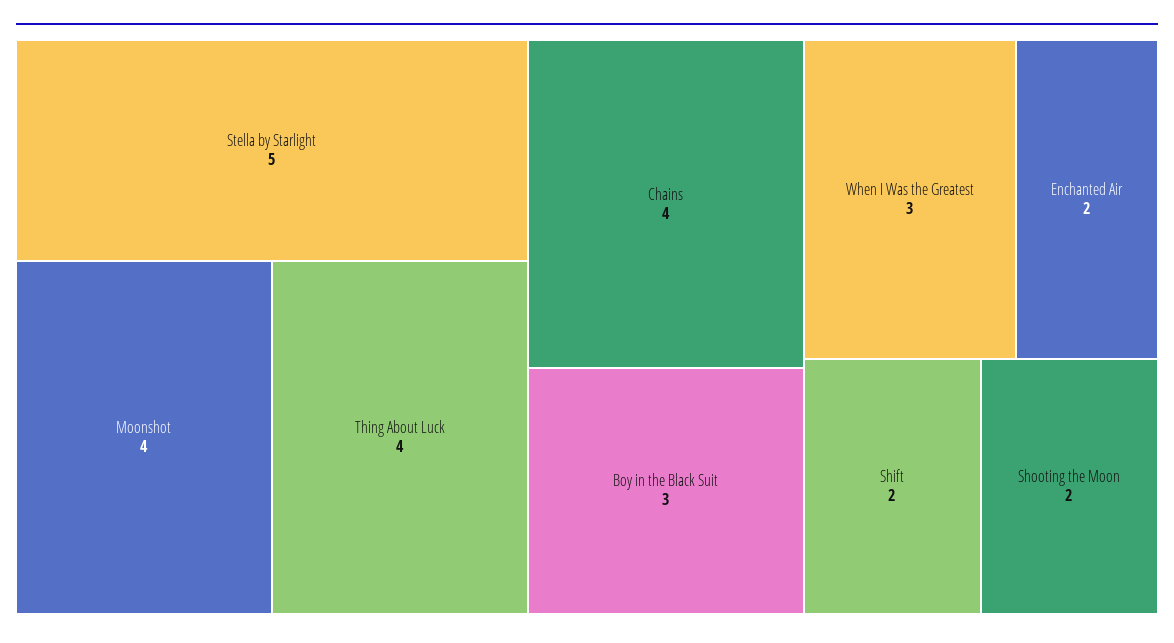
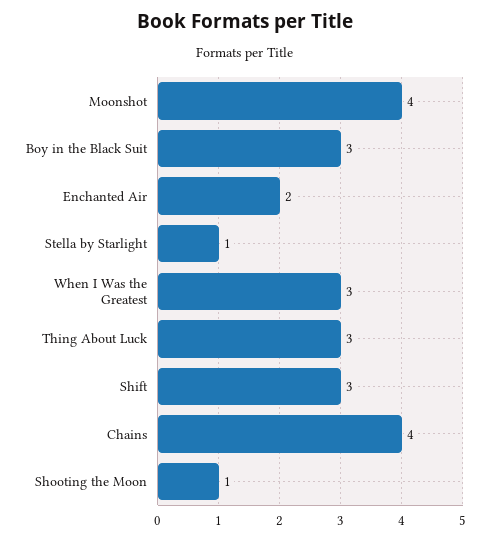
  {
-   "Stella by Starlight": 5,
+   "Stella by Starlight": 1,
    "Moonshot": 4,
-   "Thing About Luck": 4,
+   "Thing About Luck": 3,
    "Chains": 4,
    "Boy in the Black Suit": 3,
    "When I Was the Greatest": 3,
    "Enchanted Air": 2,
-   "Shift": 2,
+   "Shift": 3,
-   "Shooting the Moon": 2
+   "Shooting the Moon": 1
  }

